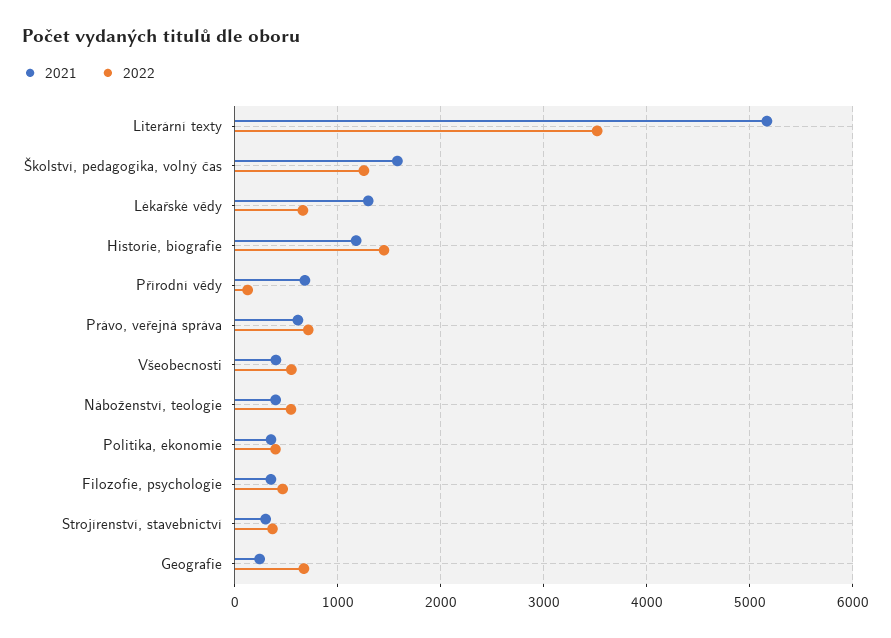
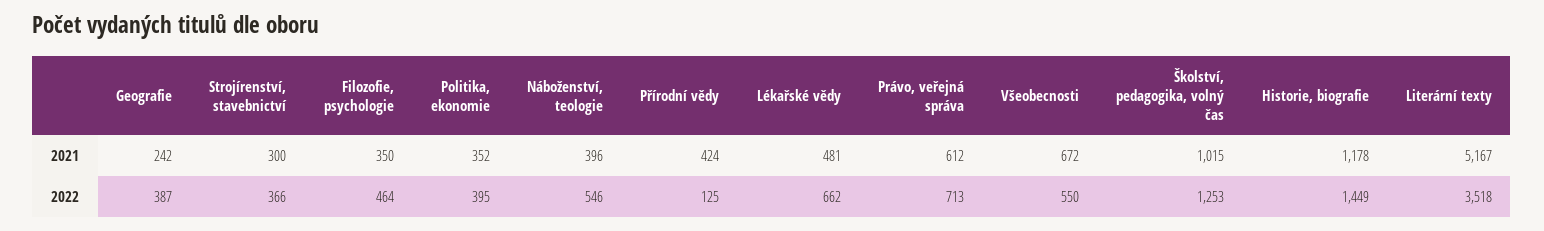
  {
    "2021": {
      "Literární texty": 5167,
-     "Školství, pedagogika, volný čas": 1600,
+     "Školství, pedagogika, volný čas": 1015,
-     "Lékařské vědy": 1300,
+     "Lékařské vědy": 481,
      "Historie, biografie": 1178,
-     "Přírodní vědy": 700,
+     "Přírodní vědy": 424,
      "Právo, veřejná správa": 612,
-     "Všeobecnosti": 400,
+     "Všeobecnosti": 672,
      "Náboženství, teologie": 396,
      "Politika, ekonomie": 352,
      "Filozofie, psychologie": 350,
      "Strojírenství, stavebnictví": 300,
      "Geografie": 242
    },
    "2022": {
      "Literární texty": 3518,
      "Školství, pedagogika, volný čas": 1253,
      "Lékařské vědy": 662,
      "Historie, biografie": 1449,
      "Přírodní vědy": 125,
      "Právo, veřejná správa": 713,
      "Všeobecnosti": 550,
      "Náboženství, teologie": 546,
      "Politika, ekonomie": 395,
      "Filozofie, psychologie": 464,
      "Strojírenství, stavebnictví": 366,
-     "Geografie": 700
+     "Geografie": 387
    }
  }

